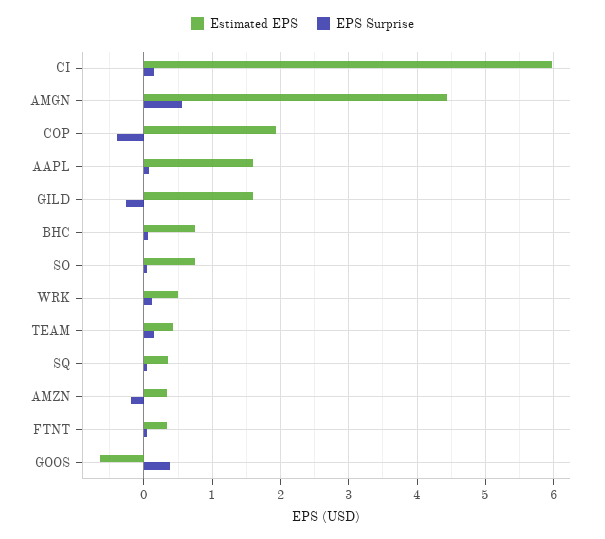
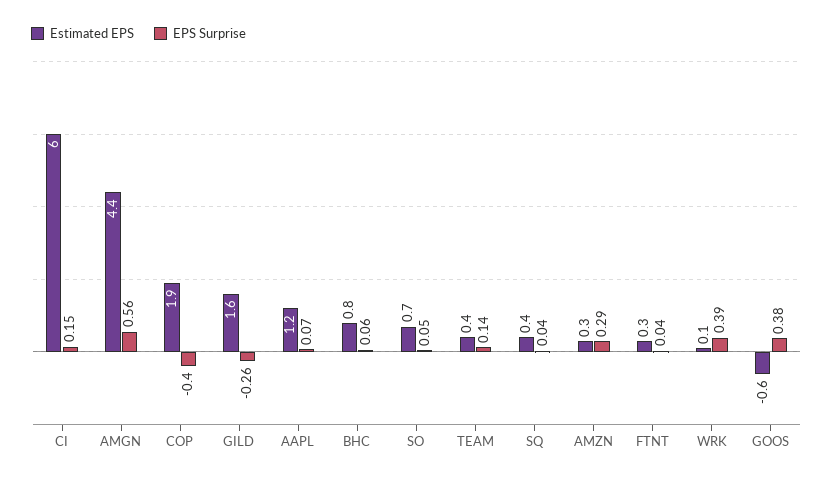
  {
    "Estimated EPS": {
      "CI": 6,
      "AMGN": 4.4,
      "COP": 1.9,
-     "AAPL": 1.6,
+     "AAPL": 1.2,
      "GILD": 1.6,
      "BHC": 0.8,
      "SO": 0.7,
-     "WRK": 0.5,
+     "WRK": 0.1,
      "TEAM": 0.4,
      "SQ": 0.4,
      "AMZN": 0.3,
      "FTNT": 0.3,
      "GOOS": -0.6
    },
    "EPS Surprise": {
      "CI": 0.15,
      "AMGN": 0.56,
      "COP": -0.4,
      "AAPL": 0.07,
      "GILD": -0.26,
      "BHC": 0.06,
      "SO": 0.05,
-     "WRK": 0.1,
+     "WRK": 0.39,
      "TEAM": 0.14,
      "SQ": 0.04,
-     "AMZN": -0.2,
+     "AMZN": 0.29,
      "FTNT": 0.04,
      "GOOS": 0.38
    }
  }

